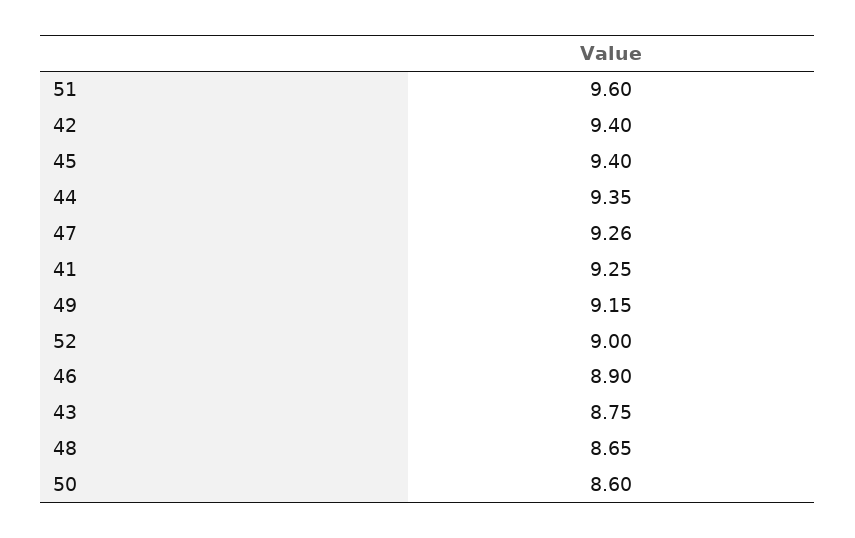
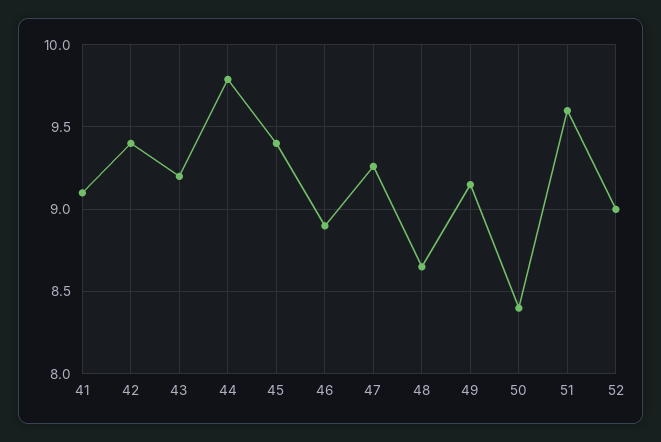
  {
    "51": 9.6,
    "42": 9.4,
    "45": 9.4,
-   "44": 9.35,
+   "44": 9.8,
    "47": 9.26,
-   "41": 9.25,
+   "41": 9.1,
    "49": 9.15,
    "52": 9,
    "46": 8.9,
-   "43": 8.75,
+   "43": 9.2,
    "48": 8.65,
-   "50": 8.6
+   "50": 8.4
  }

